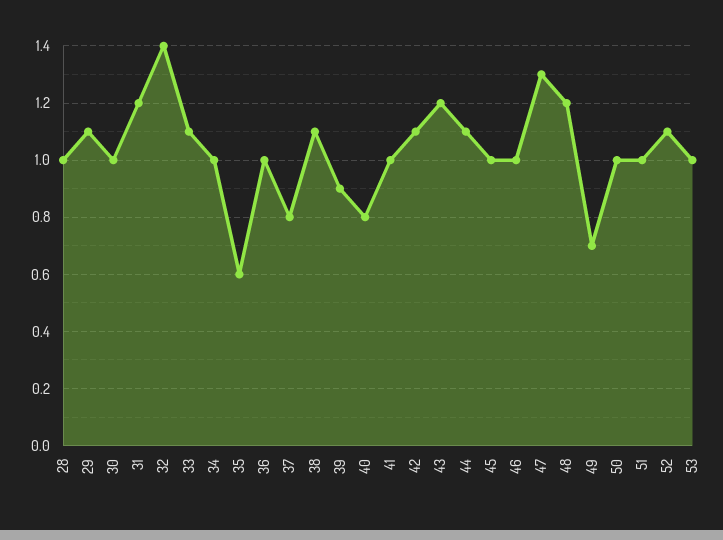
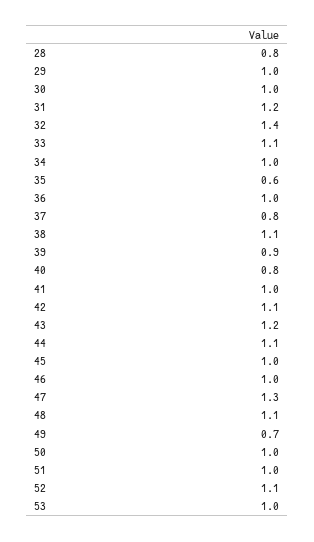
  {
-   "28": 1,
+   "28": 0.8,
-   "29": 1.1,
+   "29": 1,
    "30": 1,
    "31": 1.2,
    "32": 1.4,
    "33": 1.1,
    "34": 1,
    "35": 0.6,
    "36": 1,
    "37": 0.8,
    "38": 1.1,
    "39": 0.9,
    "40": 0.8,
    "41": 1,
    "42": 1.1,
    "43": 1.2,
    "44": 1.1,
    "45": 1,
    "46": 1,
    "47": 1.3,
-   "48": 1.2,
+   "48": 1.1,
    "49": 0.7,
    "50": 1,
    "51": 1,
    "52": 1.1,
    "53": 1
  }

